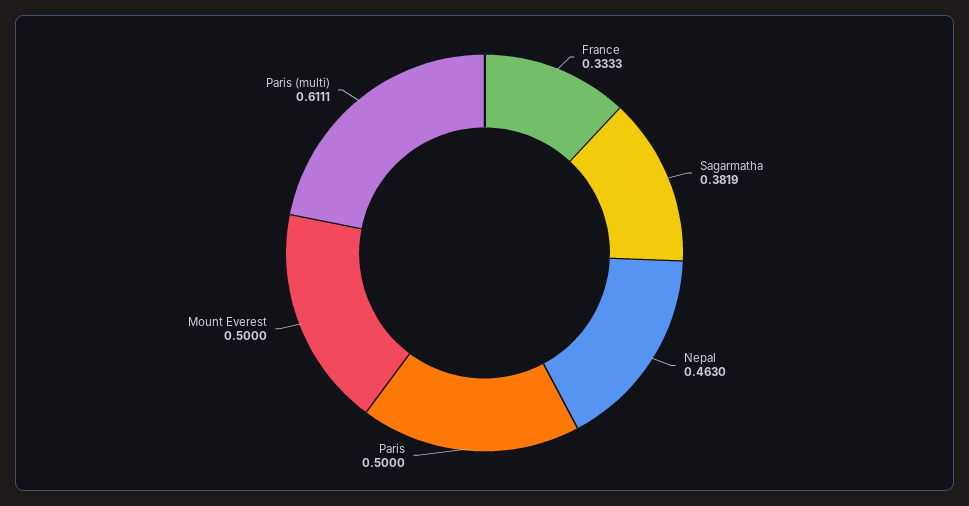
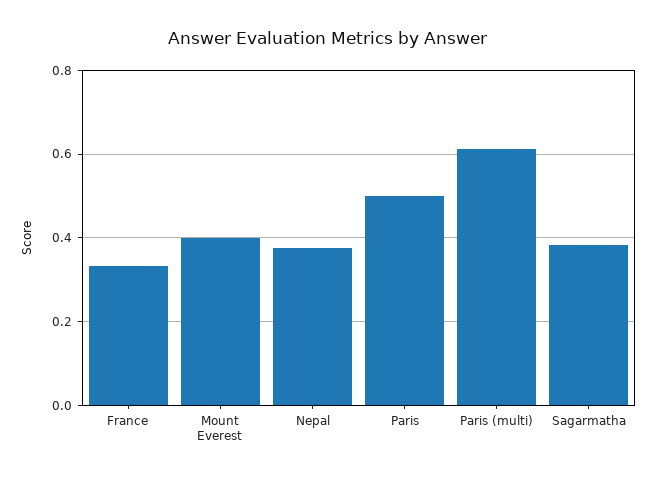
  {
    "France": 0.3333,
    "Sagarmatha": 0.3819,
-   "Nepal": 0.463,
+   "Nepal": 0.38,
    "Paris": 0.5,
-   "Mount Everest": 0.5,
+   "Mount Everest": 0.4,
    "Paris (multi)": 0.6111
  }

